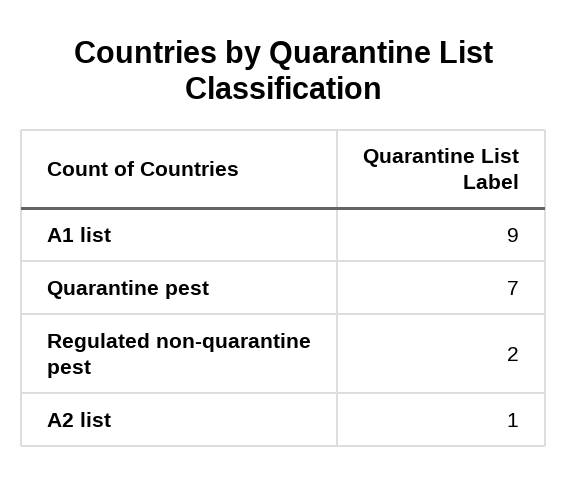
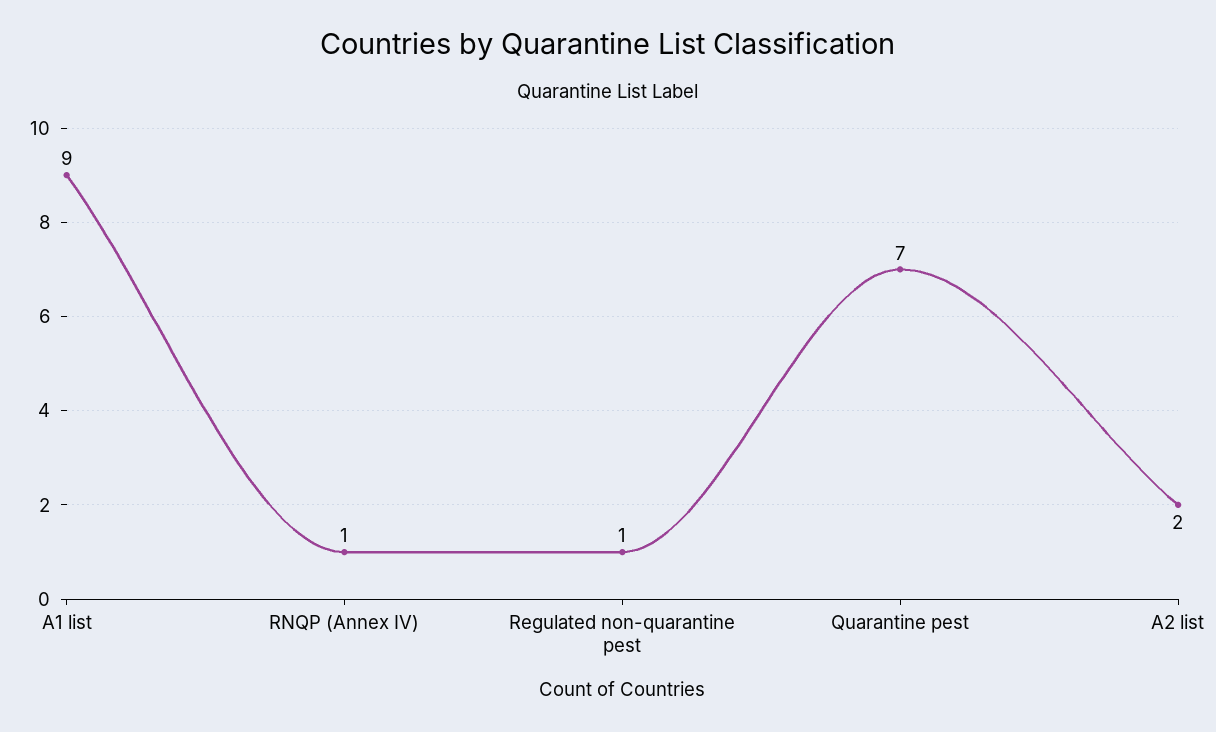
  {
    "A1 list": 9,
    "Quarantine pest": 7,
-   "Regulated non-quarantine pest": 2,
+   "Regulated non-quarantine pest": 1,
-   "A2 list": 1
+   "A2 list": 2,
+   "RNQP (Annex IV)": 1
  }

